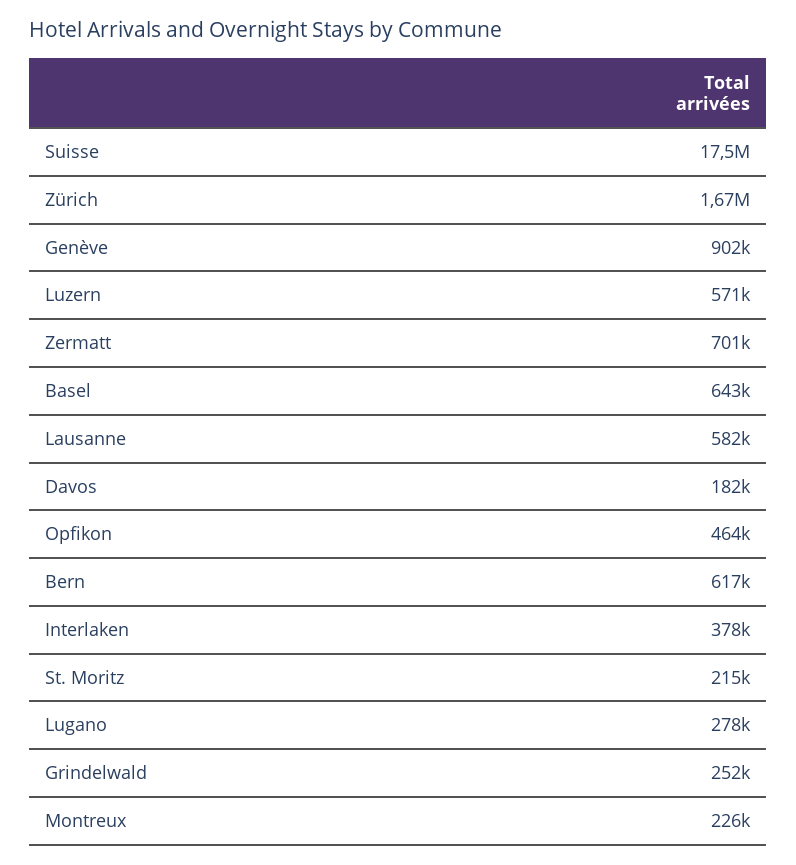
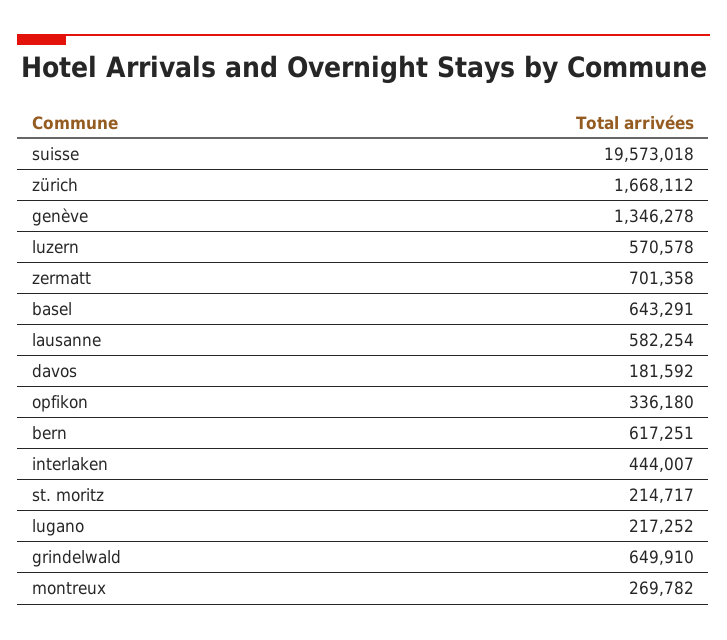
  {
-   "Suisse": 17500000,
+   "Suisse": 19573018,
    "Zürich": 1668112,
-   "Genève": 902000,
+   "Genève": 1346278,
    "Luzern": 570578,
    "Zermatt": 701358,
    "Basel": 643291,
    "Lausanne": 582254,
    "Davos": 181592,
-   "Opfikon": 464000,
+   "Opfikon": 336180,
    "Bern": 617251,
-   "Interlaken": 378000,
+   "Interlaken": 444007,
    "St. Moritz": 214717,
-   "Lugano": 278000,
+   "Lugano": 217252,
-   "Grindelwald": 252000,
+   "Grindelwald": 649910,
-   "Montreux": 226000
+   "Montreux": 269782
  }

